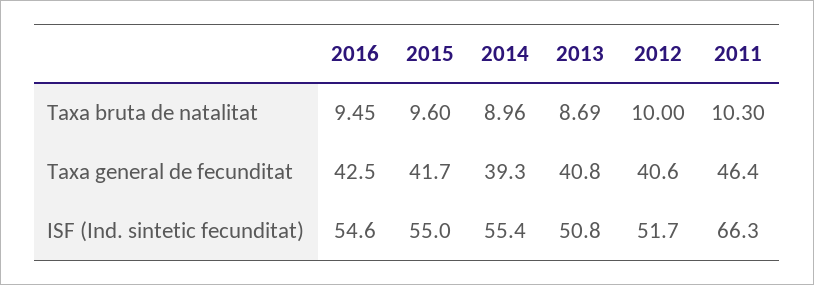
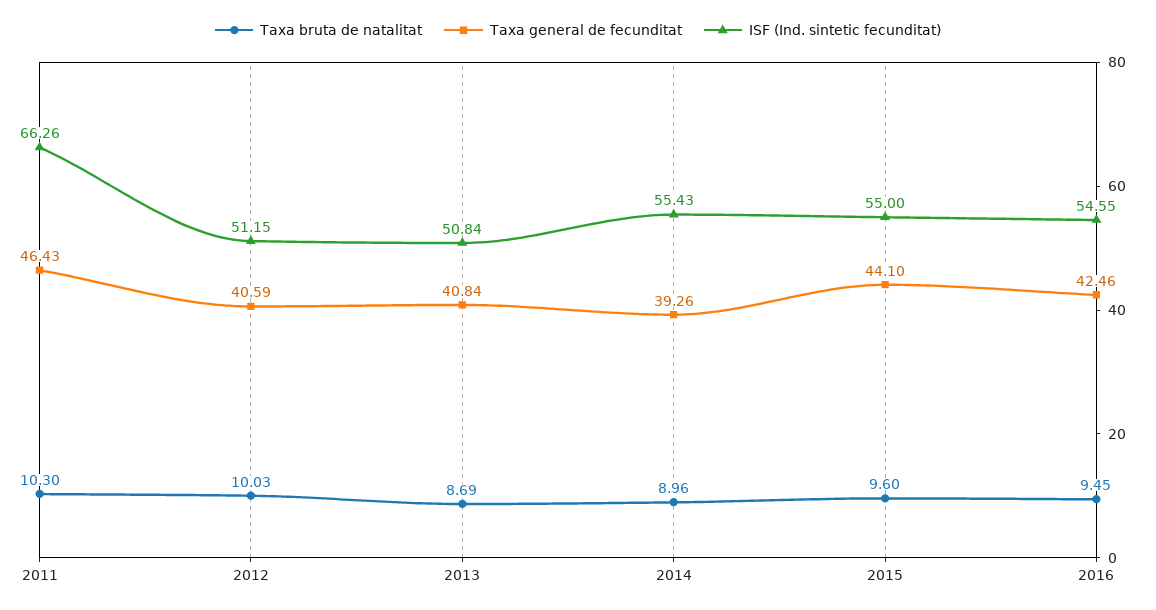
  {
    "Taxa bruta de natalitat": {
      "2016": 9.45,
      "2015": 9.6,
      "2014": 8.96,
      "2013": 8.69,
-     "2012": 10,
+     "2012": 10.03,
      "2011": 10.3
    },
    "Taxa general de fecunditat": {
      "2016": 42.46,
-     "2015": 41.7,
+     "2015": 44.1,
      "2014": 39.26,
      "2013": 40.84,
      "2012": 40.59,
      "2011": 46.43
    },
    "ISF (Ind. sintetic fecunditat)": {
      "2016": 54.55,
      "2015": 55,
      "2014": 55.43,
      "2013": 50.84,
-     "2012": 51.7,
+     "2012": 51.15,
      "2011": 66.26
    }
  }

